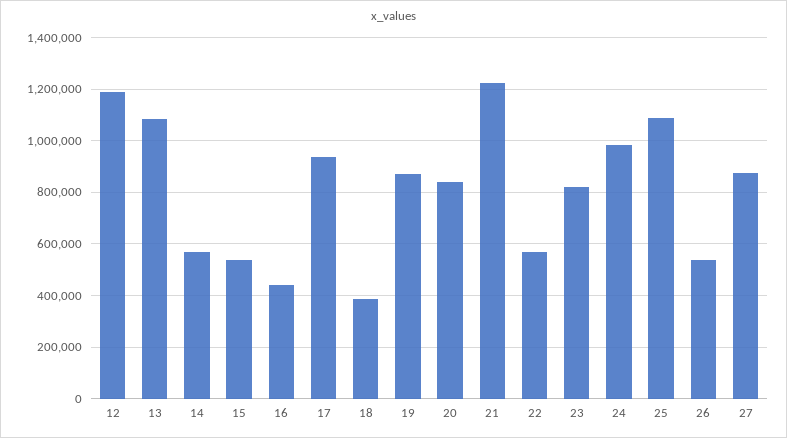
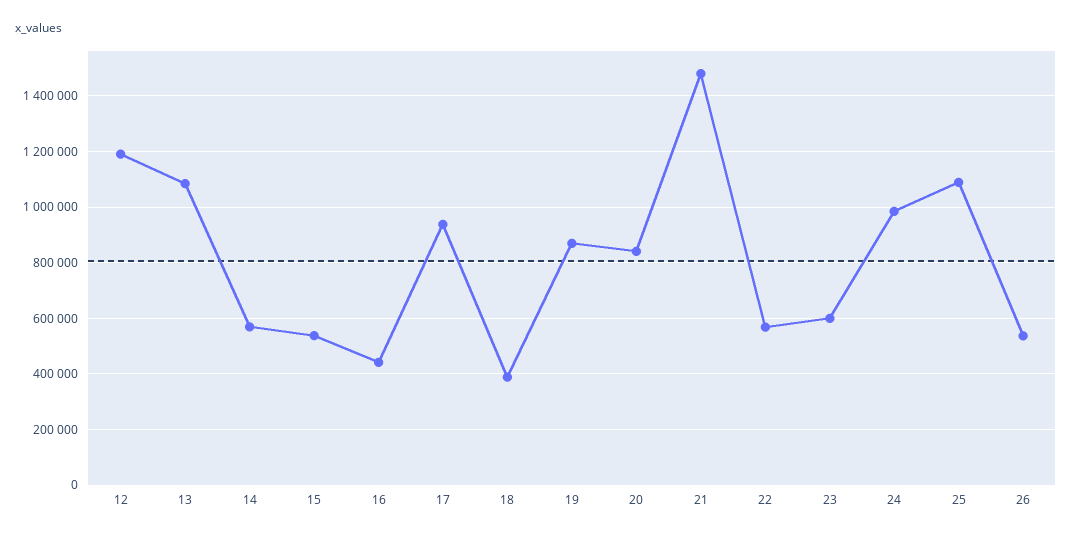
  {
    "12": 1200000,
    "13": 1075000,
    "14": 575000,
    "15": 550000,
    "16": 450000,
    "17": 950000,
    "18": 400000,
    "19": 875000,
    "20": 850000,
-   "21": 1225000,
+   "21": 1475000,
    "22": 575000,
-   "23": 825000,
+   "23": 600000,
    "24": 975000,
    "25": 1100000,
-   "26": 525000,
+   "26": 525000
-   "27": 875000
  }

